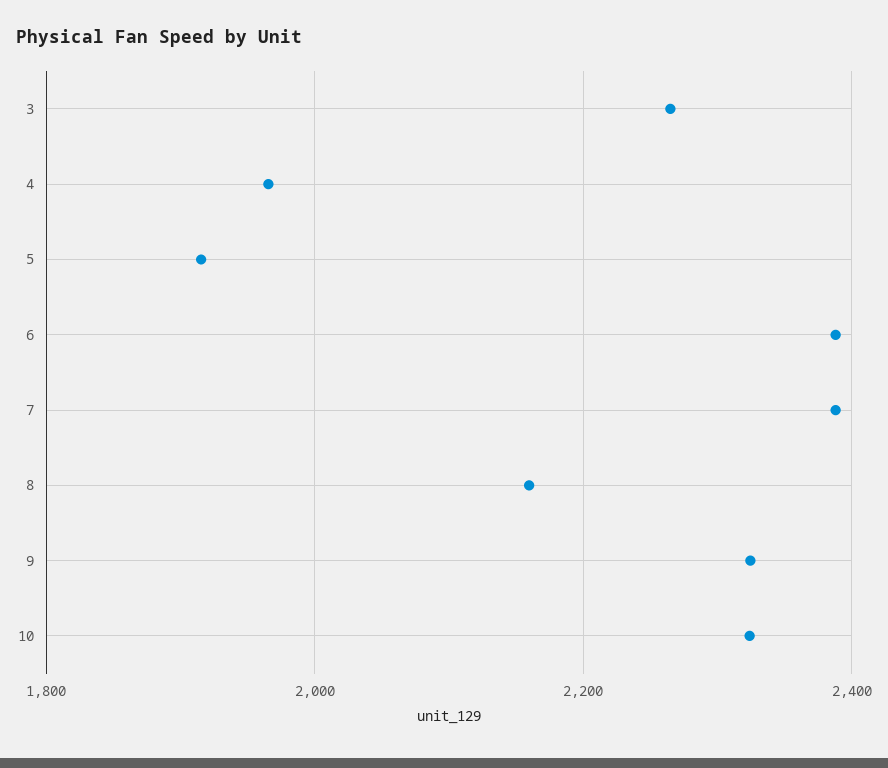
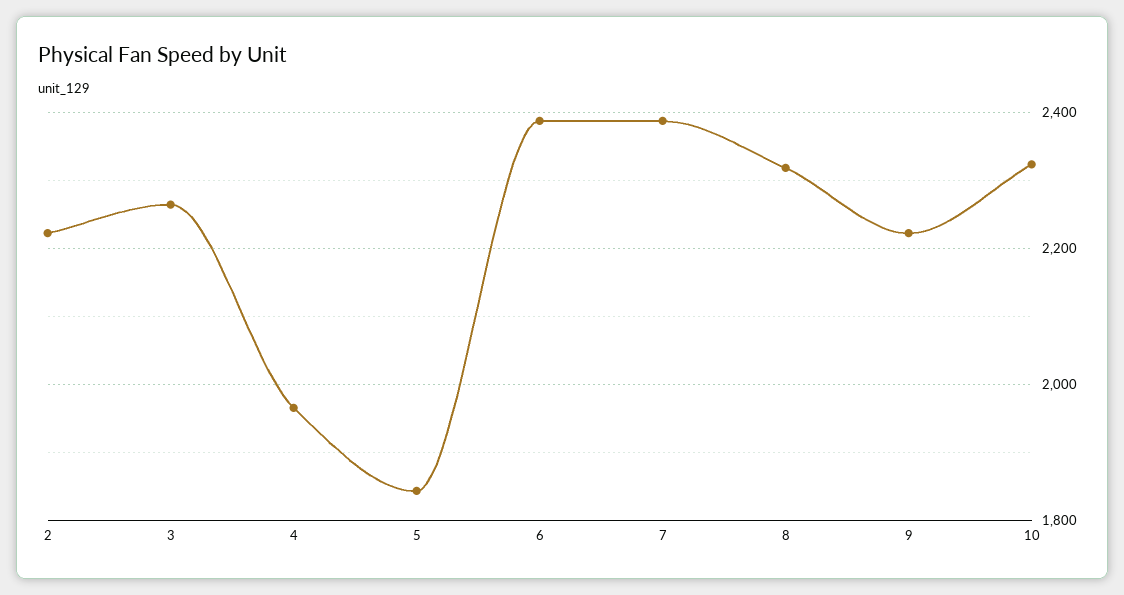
  {
    "3": 2260,
    "4": 1960,
-   "5": 1920,
+   "5": 1840,
    "6": 2380,
    "7": 2380,
-   "8": 2160,
+   "8": 2320,
-   "9": 2320,
+   "9": 2220,
-   "10": 2320
+   "10": 2320,
+   "2": 2220
  }

